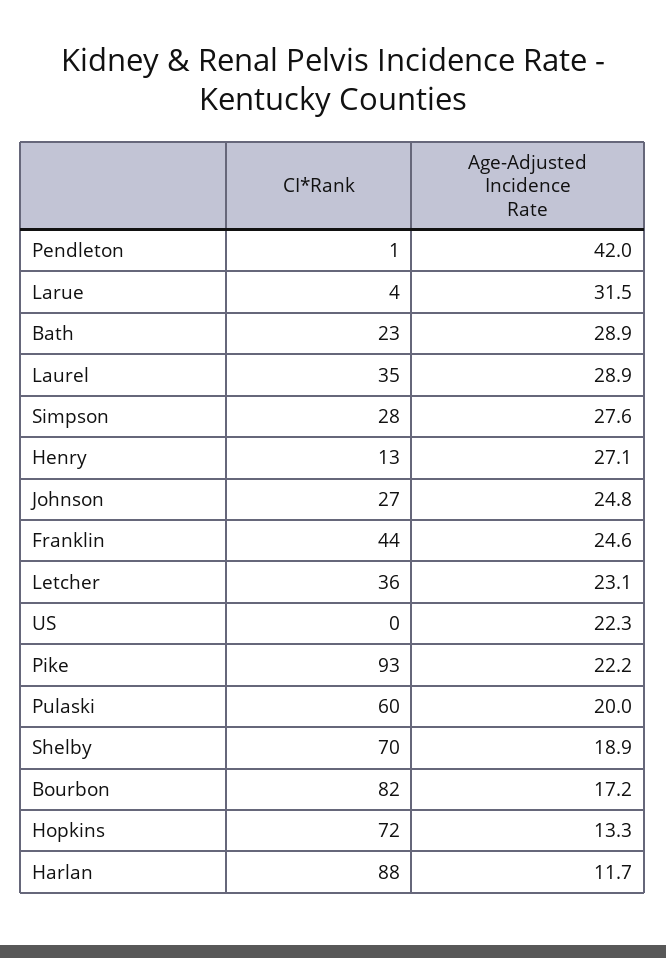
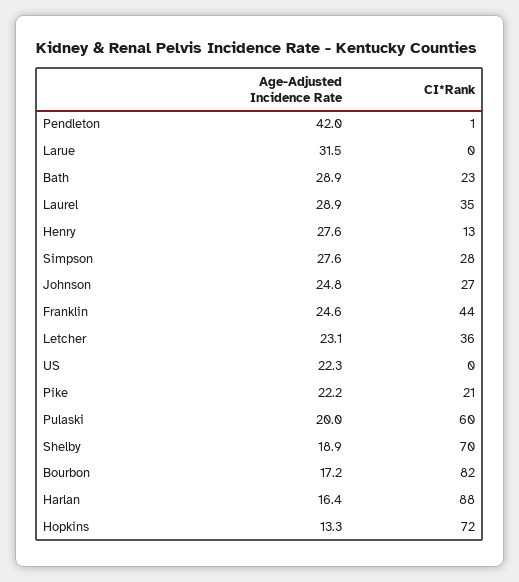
  {
    "CI*Rank": {
      "Pendleton": 1,
-     "Larue": 4,
+     "Larue": 0,
      "Bath": 23,
      "Laurel": 35,
      "Simpson": 28,
      "Henry": 13,
      "Johnson": 27,
      "Franklin": 44,
      "Letcher": 36,
      "US": 0,
-     "Pike": 93,
+     "Pike": 21,
      "Pulaski": 60,
      "Shelby": 70,
      "Bourbon": 82,
      "Hopkins": 72,
      "Harlan": 88
    },
    "Age-Adjusted Incidence Rate": {
      "Pendleton": 42,
      "Larue": 31.5,
      "Bath": 28.9,
      "Laurel": 28.9,
      "Simpson": 27.6,
-     "Henry": 27.1,
+     "Henry": 27.6,
      "Johnson": 24.8,
      "Franklin": 24.6,
      "Letcher": 23.1,
      "US": 22.3,
      "Pike": 22.2,
      "Pulaski": 20,
      "Shelby": 18.9,
      "Bourbon": 17.2,
      "Hopkins": 13.3,
-     "Harlan": 11.7
+     "Harlan": 16.4
    }
  }

